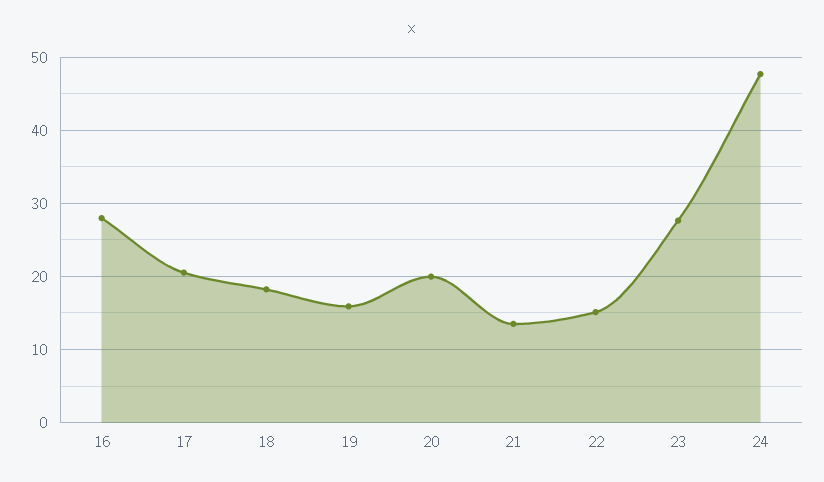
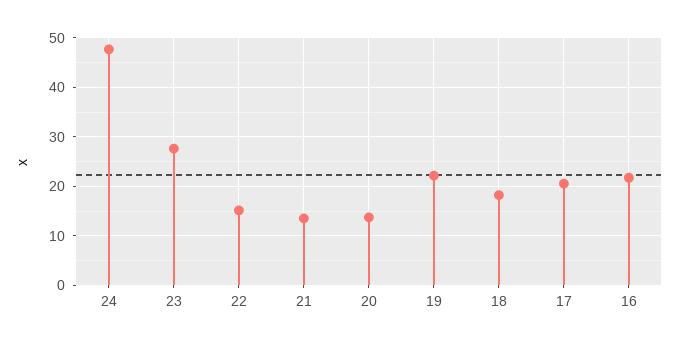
  {
-   "16": 28,
+   "16": 22,
    "17": 21,
    "18": 18,
-   "19": 16,
+   "19": 22,
-   "20": 20,
+   "20": 14,
    "21": 14,
    "22": 15,
    "23": 28,
    "24": 48
  }

